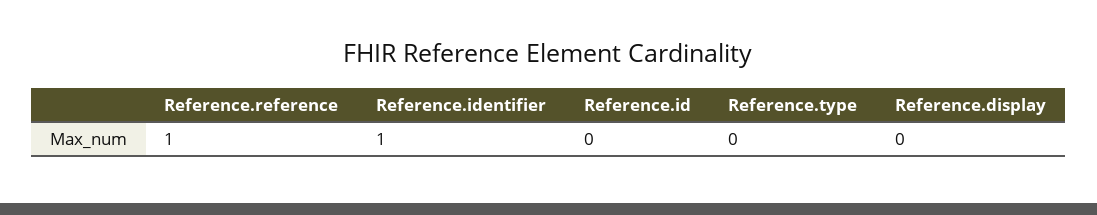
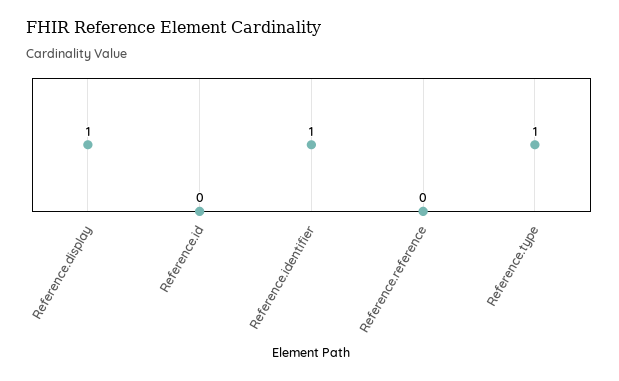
  {
-   "Reference.reference": 1,
+   "Reference.reference": 0,
    "Reference.identifier": 1,
    "Reference.id": 0,
-   "Reference.type": 0,
+   "Reference.type": 1,
-   "Reference.display": 0
+   "Reference.display": 1
  }

